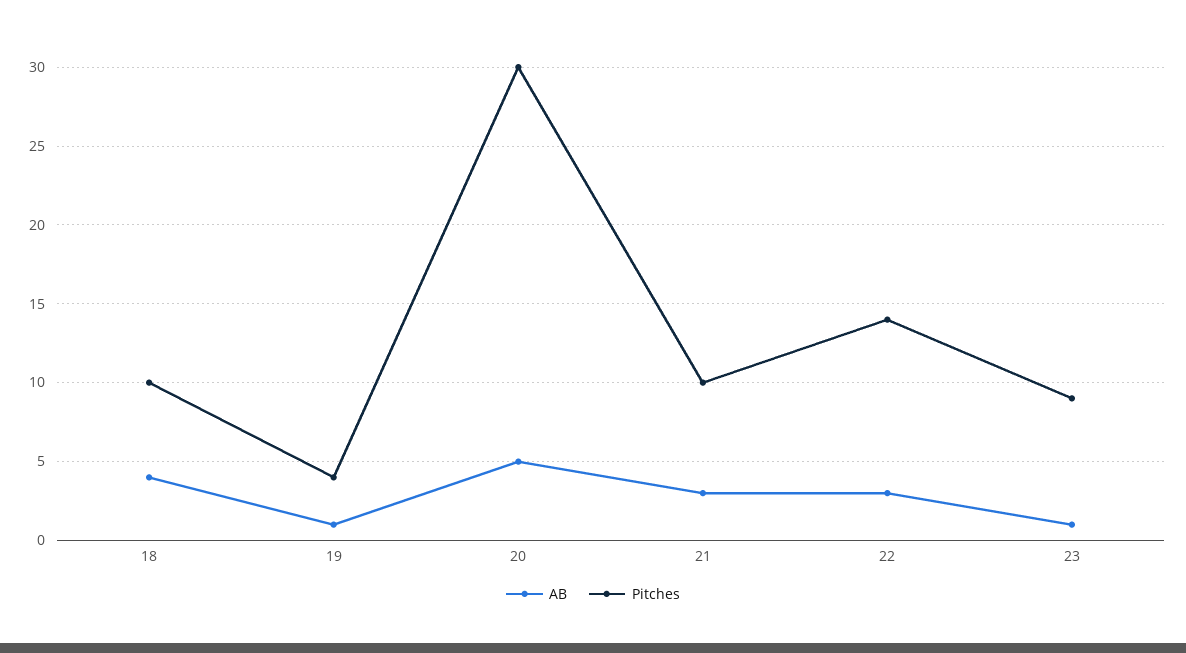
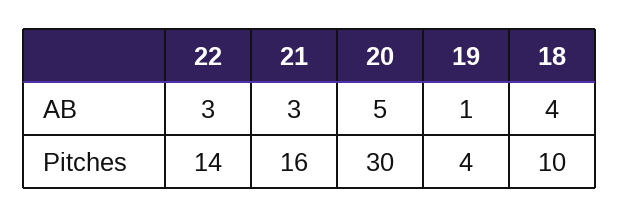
  {
    "AB": {
      "18": 4,
      "19": 1,
      "20": 5,
      "21": 3,
-     "22": 3,
+     "22": 3
-     "23": 1
    },
    "Pitches": {
      "18": 10,
      "19": 4,
      "20": 30,
-     "21": 10,
+     "21": 16,
-     "22": 14,
+     "22": 14
-     "23": 9
    }
  }

